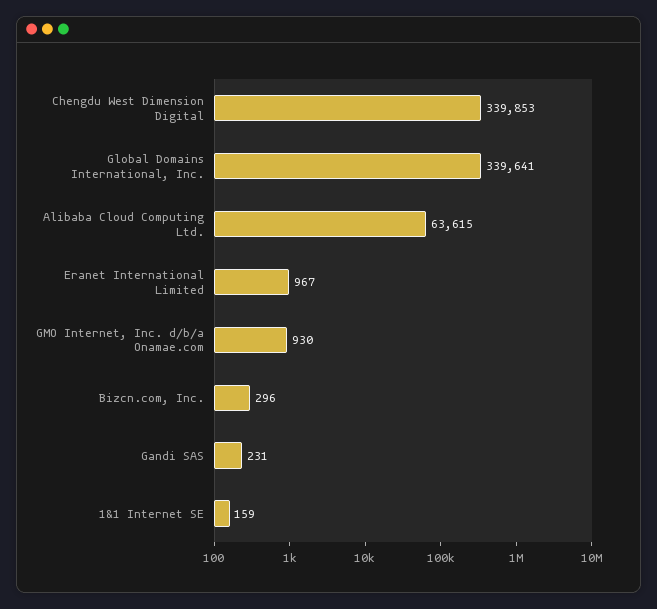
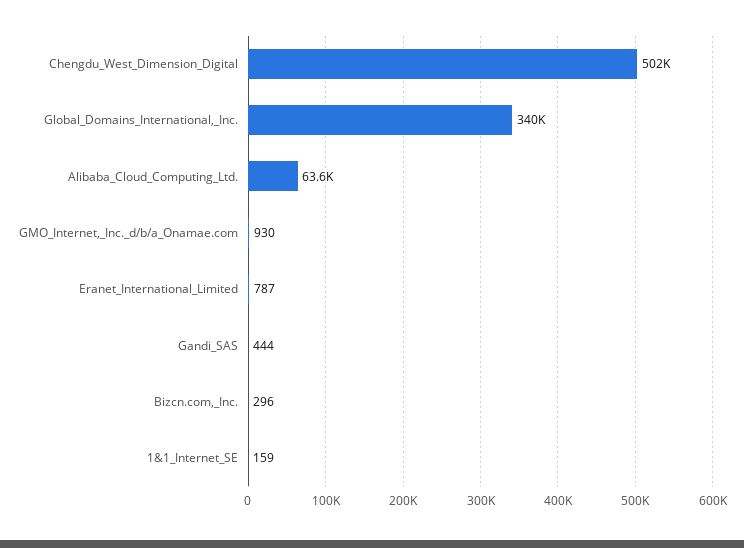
  {
-   "Chengdu West Dimension Digital": 339853,
+   "Chengdu West Dimension Digital": 502000,
    "Global Domains International, Inc.": 339641,
    "Alibaba Cloud Computing Ltd.": 63615,
-   "Eranet International Limited": 967,
+   "Eranet International Limited": 787,
    "GMO Internet, Inc. d/b/a Onamae.com": 930,
    "Bizcn.com, Inc.": 296,
-   "Gandi SAS": 231,
+   "Gandi SAS": 444,
    "1&1 Internet SE": 159
  }

